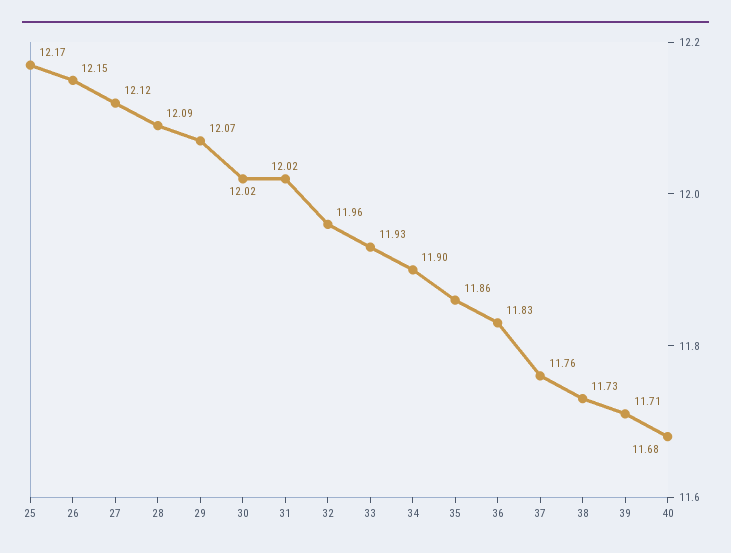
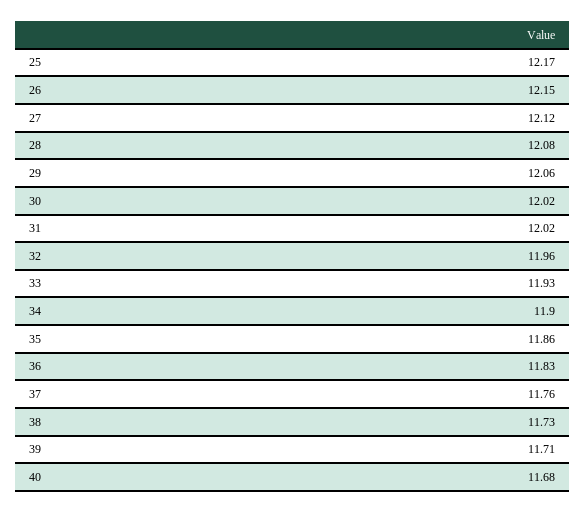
  {
    "25": 12.17,
    "26": 12.15,
    "27": 12.12,
-   "28": 12.09,
+   "28": 12.08,
-   "29": 12.07,
+   "29": 12.06,
    "30": 12.02,
    "31": 12.02,
    "32": 11.96,
    "33": 11.93,
    "34": 11.9,
    "35": 11.86,
    "36": 11.83,
    "37": 11.76,
    "38": 11.73,
    "39": 11.71,
    "40": 11.68
  }

